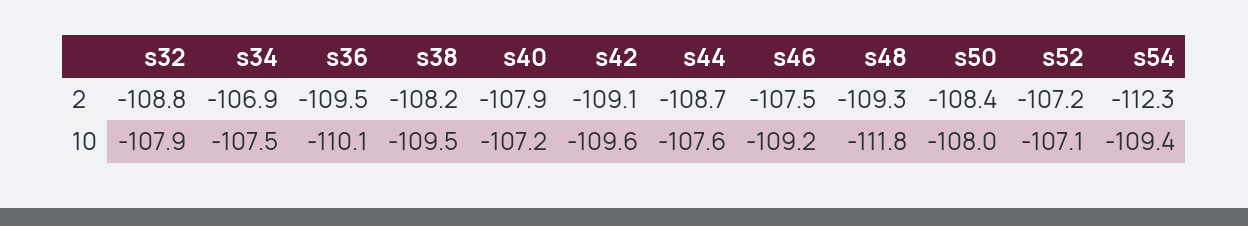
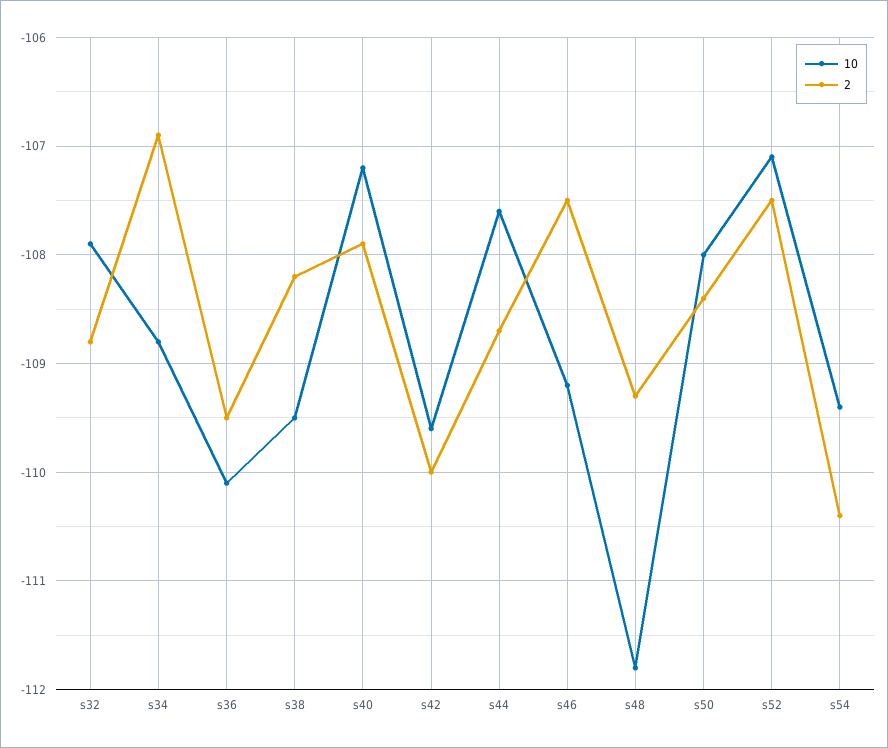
  {
    "2": {
      "s32": -108.8,
      "s34": -106.9,
      "s36": -109.5,
      "s38": -108.2,
      "s40": -107.9,
-     "s42": -109.1,
+     "s42": -110,
      "s44": -108.7,
      "s46": -107.5,
      "s48": -109.3,
      "s50": -108.4,
-     "s52": -107.2,
+     "s52": -107.5,
-     "s54": -112.3
+     "s54": -110.4
    },
    "10": {
      "s32": -107.9,
-     "s34": -107.5,
+     "s34": -108.8,
      "s36": -110.1,
      "s38": -109.5,
      "s40": -107.2,
      "s42": -109.6,
      "s44": -107.6,
      "s46": -109.2,
      "s48": -111.8,
      "s50": -108,
      "s52": -107.1,
      "s54": -109.4
    }
  }

